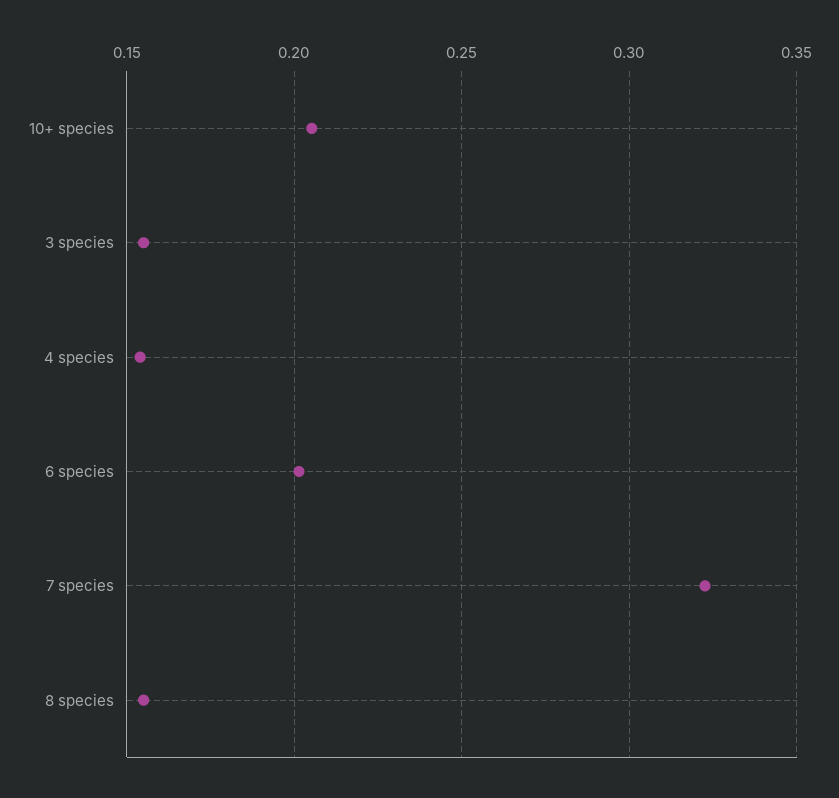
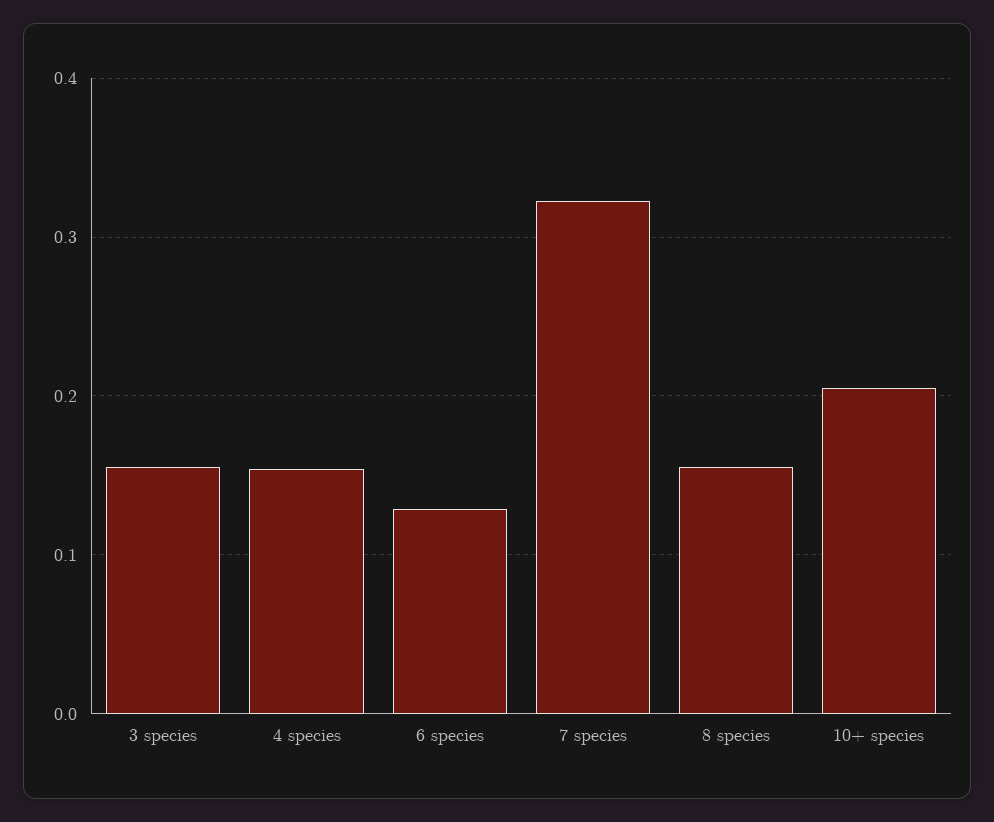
  {
    "10+ species": 0.205,
    "3 species": 0.155,
    "4 species": 0.155,
-   "6 species": 0.2,
+   "6 species": 0.13,
    "7 species": 0.325,
    "8 species": 0.155
  }

